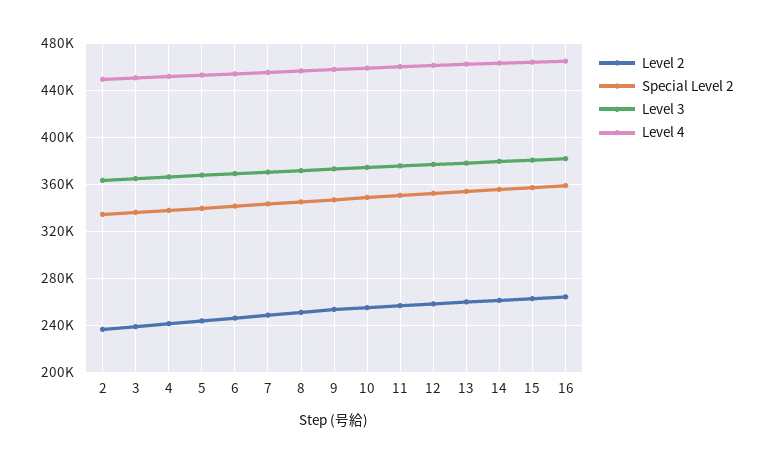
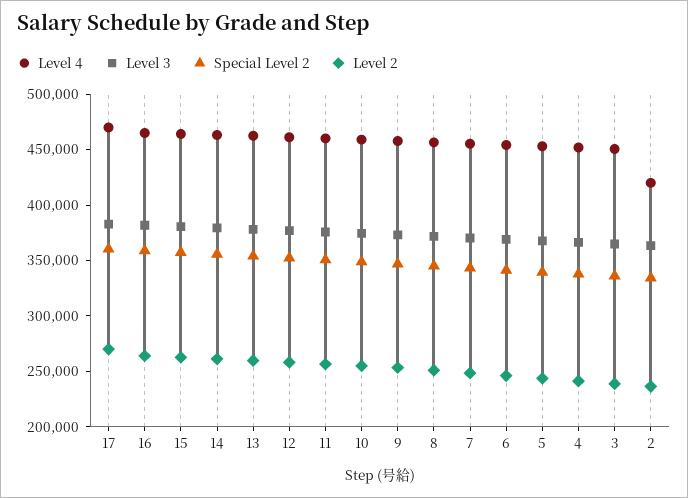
  {
    "Level 2": {
      "2": 240000,
      "3": 240000,
      "4": 240000,
      "5": 240000,
      "6": 250000,
      "7": 250000,
      "8": 250000,
      "9": 250000,
      "10": 260000,
      "11": 260000,
      "12": 260000,
      "13": 260000,
      "14": 260000,
      "15": 260000,
-     "16": 260000
+     "16": 260000,
+     "17": 270000
    },
    "Special Level 2": {
      "2": 330000,
      "3": 340000,
      "4": 340000,
      "5": 340000,
      "6": 340000,
      "7": 340000,
      "8": 350000,
      "9": 350000,
      "10": 350000,
      "11": 350000,
      "12": 350000,
      "13": 350000,
      "14": 360000,
      "15": 360000,
-     "16": 360000
+     "16": 360000,
+     "17": 360000
    },
    "Level 3": {
      "2": 360000,
      "3": 360000,
      "4": 370000,
      "5": 370000,
      "6": 370000,
      "7": 370000,
      "8": 370000,
      "9": 370000,
      "10": 370000,
      "11": 380000,
      "12": 380000,
      "13": 380000,
      "14": 380000,
      "15": 380000,
-     "16": 380000
+     "16": 380000,
+     "17": 380000
    },
    "Level 4": {
-     "2": 450000,
+     "2": 420000,
      "3": 450000,
      "4": 450000,
      "5": 450000,
      "6": 450000,
      "7": 460000,
      "8": 460000,
      "9": 460000,
      "10": 460000,
      "11": 460000,
      "12": 460000,
      "13": 460000,
      "14": 460000,
      "15": 460000,
-     "16": 460000
+     "16": 460000,
+     "17": 470000
    }
  }

